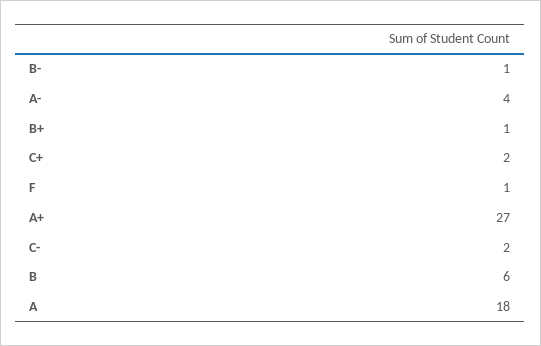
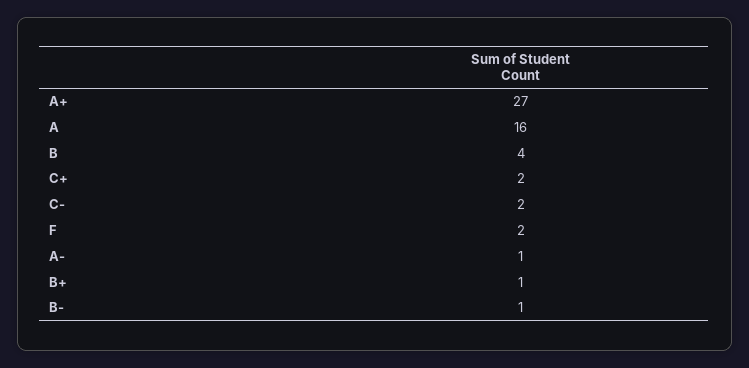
  {
    "B-": 1,
-   "A-": 4,
+   "A-": 1,
    "B+": 1,
    "C+": 2,
-   "F": 1,
+   "F": 2,
    "A+": 27,
    "C-": 2,
-   "B": 6,
+   "B": 4,
-   "A": 18
+   "A": 16
  }

